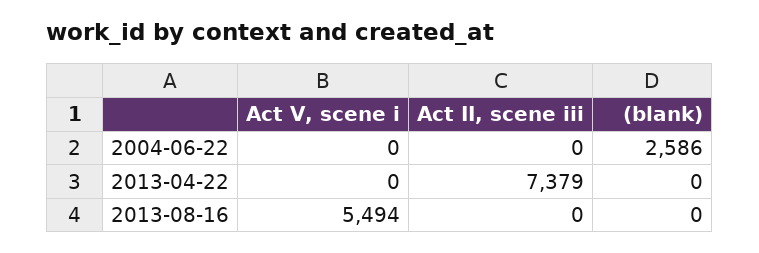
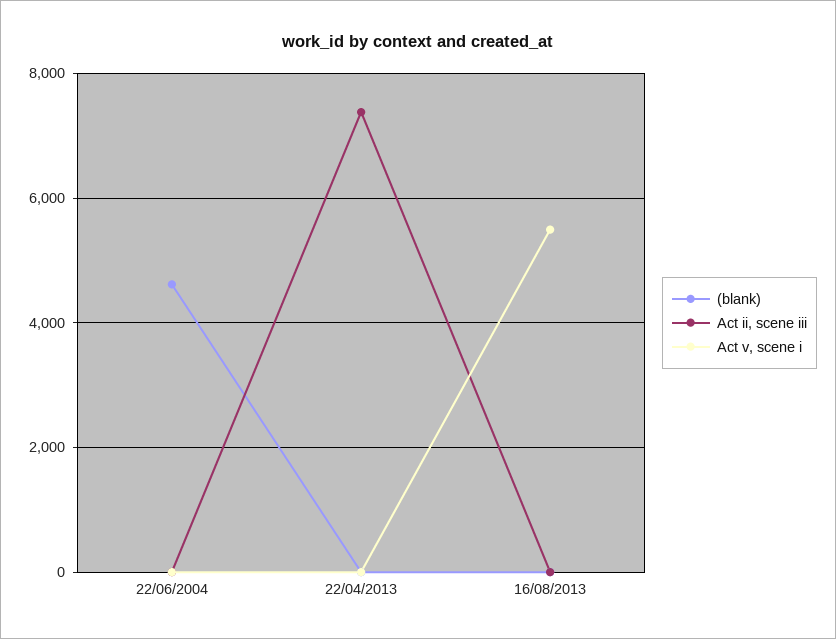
  {
    "Act V, scene i": {
      "2004-06-22": 0,
      "2013-04-22": 0,
      "2013-08-16": 5494
    },
    "Act II, scene iii": {
      "2004-06-22": 0,
      "2013-04-22": 7379,
      "2013-08-16": 0
    },
    "(blank)": {
-     "2004-06-22": 2586,
+     "2004-06-22": 4600,
      "2013-04-22": 0,
      "2013-08-16": 0
    }
  }

